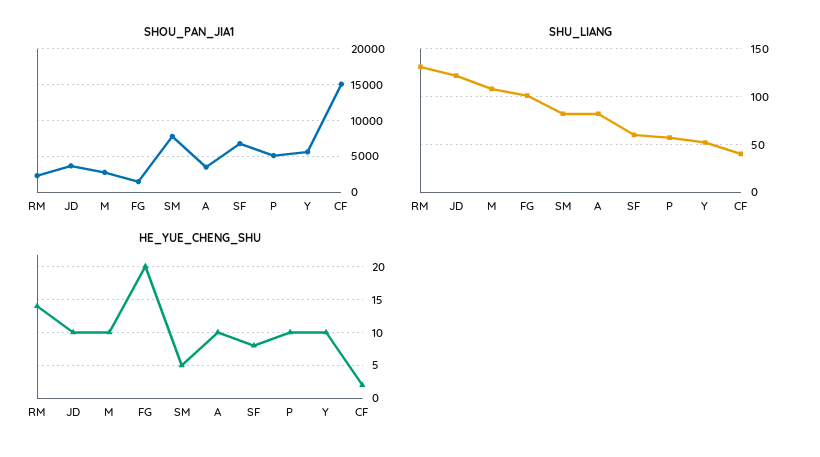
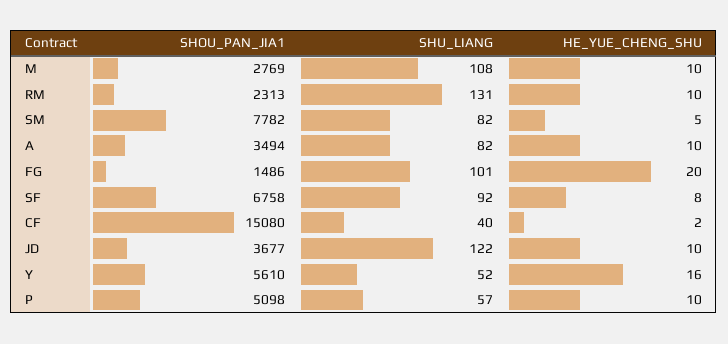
  {
    "SHOU_PAN_JIA1": {
      "RM": 2313,
      "JD": 3677,
      "M": 2769,
      "FG": 1486,
      "SM": 7782,
      "A": 3494,
      "SF": 6758,
      "P": 5098,
      "Y": 5610,
      "CF": 15080
    },
    "SHU_LIANG": {
      "RM": 131,
      "JD": 122,
      "M": 108,
      "FG": 101,
      "SM": 82,
      "A": 82,
-     "SF": 60,
+     "SF": 92,
      "P": 57,
      "Y": 52,
      "CF": 40
    },
    "HE_YUE_CHENG_SHU": {
-     "RM": 14,
+     "RM": 10,
      "JD": 10,
      "M": 10,
      "FG": 20,
      "SM": 5,
      "A": 10,
      "SF": 8,
      "P": 10,
-     "Y": 10,
+     "Y": 16,
      "CF": 2
    }
  }

